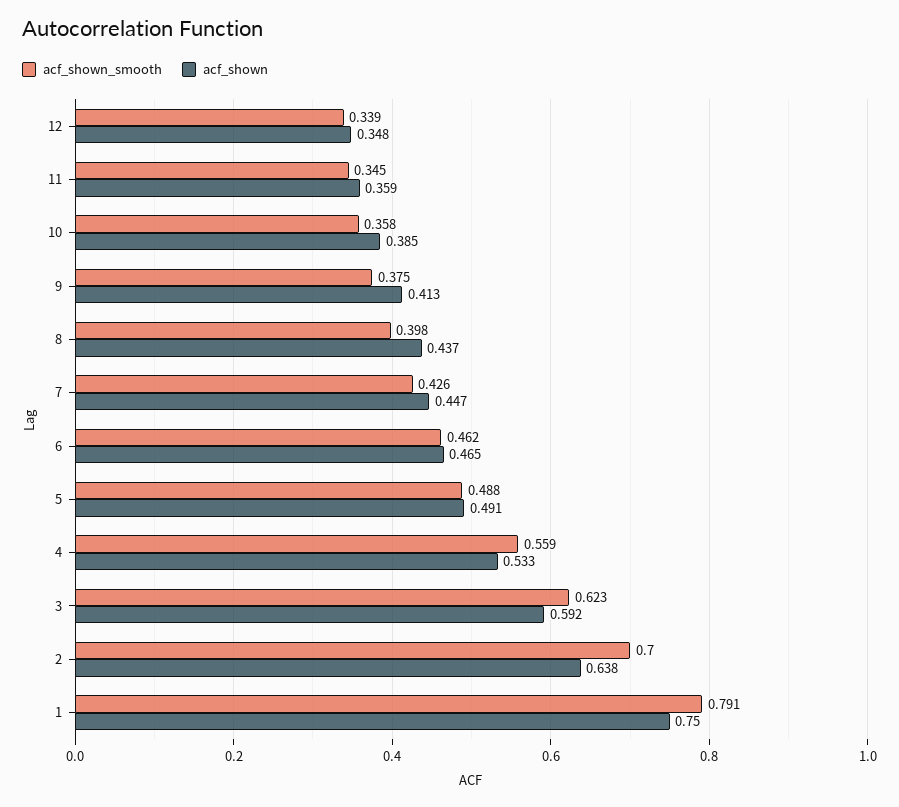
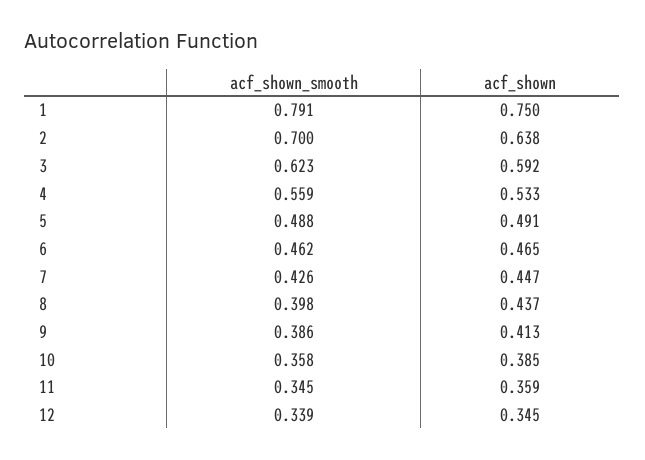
  {
    "acf_shown_smooth": {
      "12": 0.339,
      "11": 0.345,
      "10": 0.358,
-     "9": 0.375,
+     "9": 0.386,
      "8": 0.398,
      "7": 0.426,
      "6": 0.462,
      "5": 0.488,
      "4": 0.559,
      "3": 0.623,
      "2": 0.7,
      "1": 0.791
    },
    "acf_shown": {
-     "12": 0.348,
+     "12": 0.345,
      "11": 0.359,
      "10": 0.385,
      "9": 0.413,
      "8": 0.437,
      "7": 0.447,
      "6": 0.465,
      "5": 0.491,
      "4": 0.533,
      "3": 0.592,
      "2": 0.638,
      "1": 0.75
    }
  }

